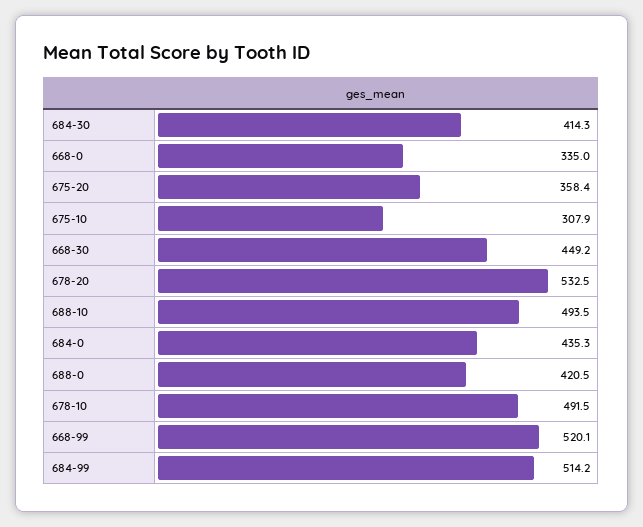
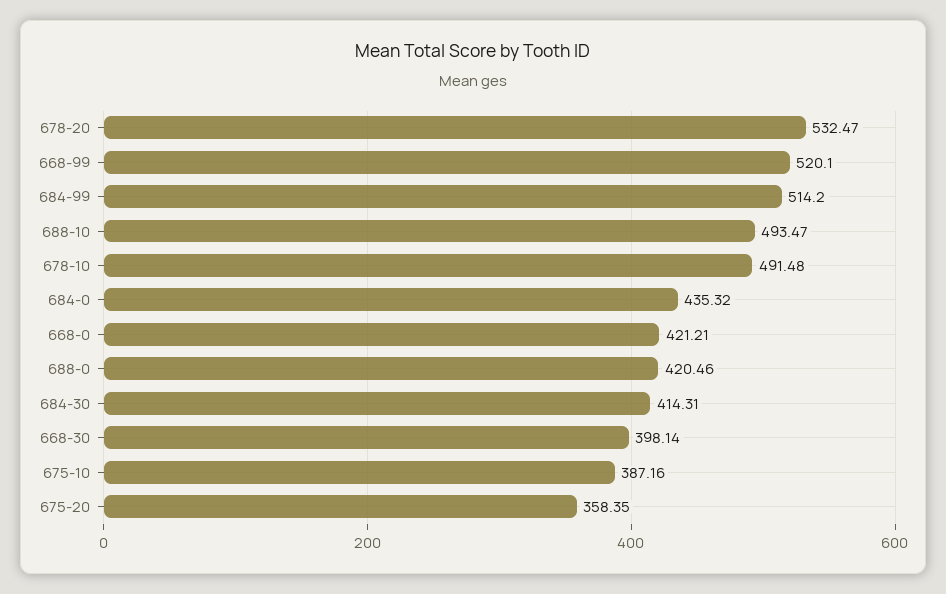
  {
    "684-30": 414.31,
-   "668-0": 335,
+   "668-0": 421.21,
    "675-20": 358.35,
-   "675-10": 307.9,
+   "675-10": 387.16,
-   "668-30": 449.2,
+   "668-30": 398.14,
    "678-20": 532.47,
    "688-10": 493.47,
    "684-0": 435.32,
    "688-0": 420.46,
    "678-10": 491.48,
    "668-99": 520.1,
    "684-99": 514.2
  }

